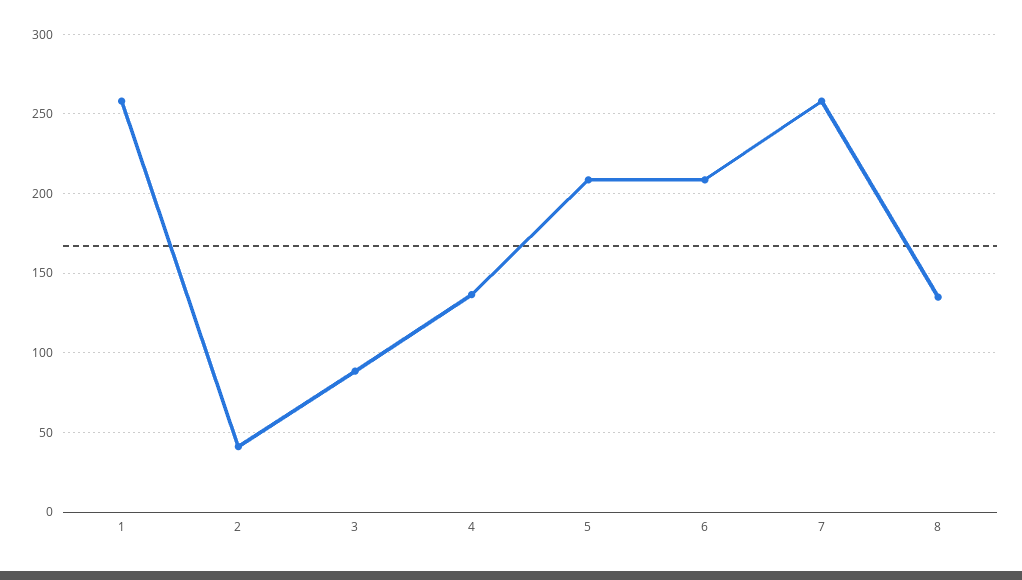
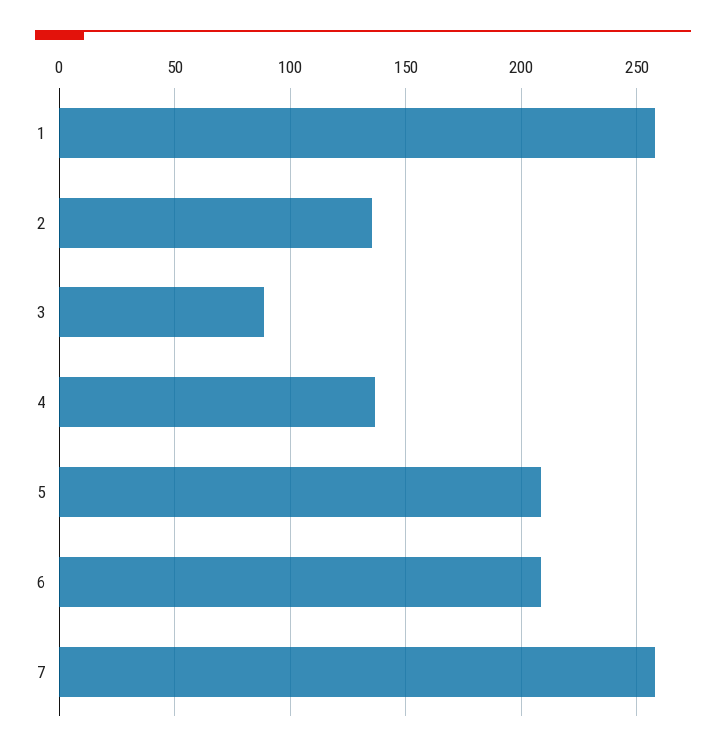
  {
    "1": 260,
-   "2": 40,
+   "2": 135,
    "3": 90,
    "4": 135,
    "5": 210,
    "6": 210,
-   "7": 260,
+   "7": 260
-   "8": 135
  }

